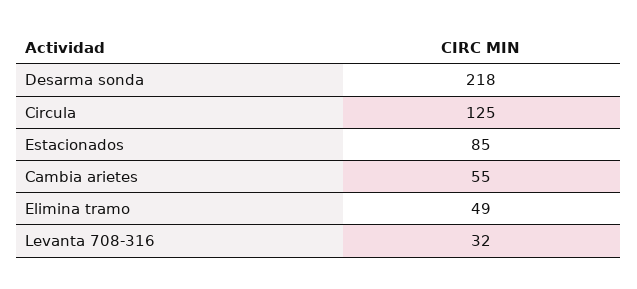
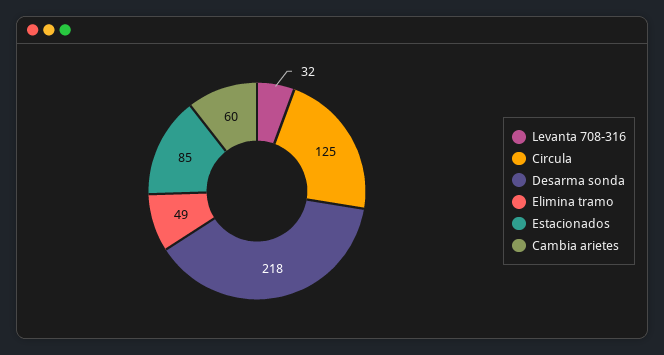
  {
    "Desarma sonda": 218,
    "Circula": 125,
    "Estacionados": 85,
-   "Cambia arietes": 55,
+   "Cambia arietes": 60,
    "Elimina tramo": 49,
    "Levanta 708-316": 32
  }

